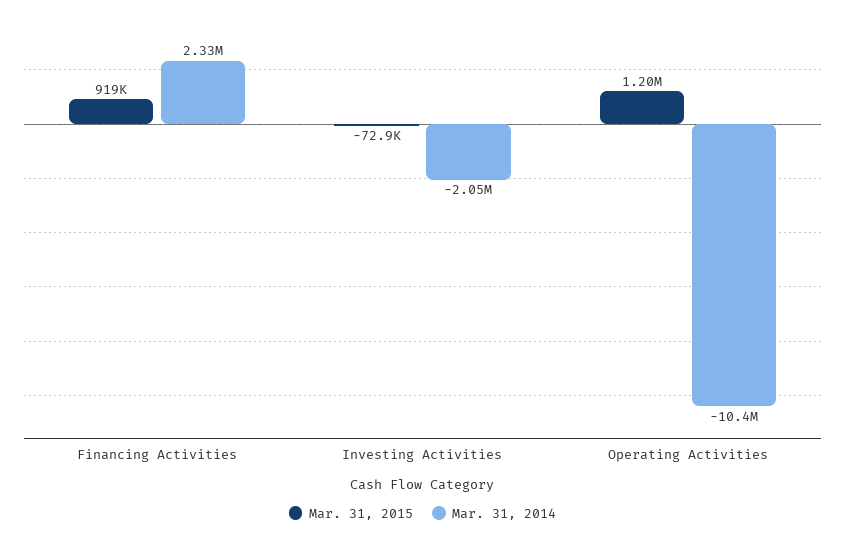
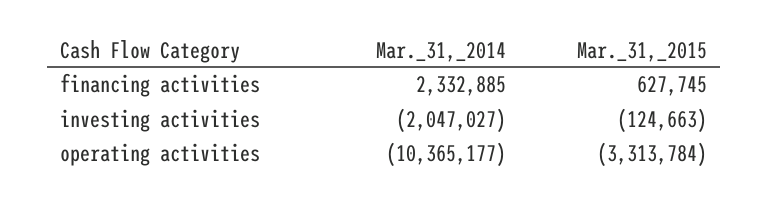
  {
    "Mar. 31, 2015": {
-     "Financing Activities": 919000,
+     "Financing Activities": 627745,
-     "Investing Activities": -72900,
+     "Investing Activities": -124663,
-     "Operating Activities": 1200000
+     "Operating Activities": -3313784
    },
    "Mar. 31, 2014": {
      "Financing Activities": 2332885,
      "Investing Activities": -2047027,
      "Operating Activities": -10365177
    }
  }

